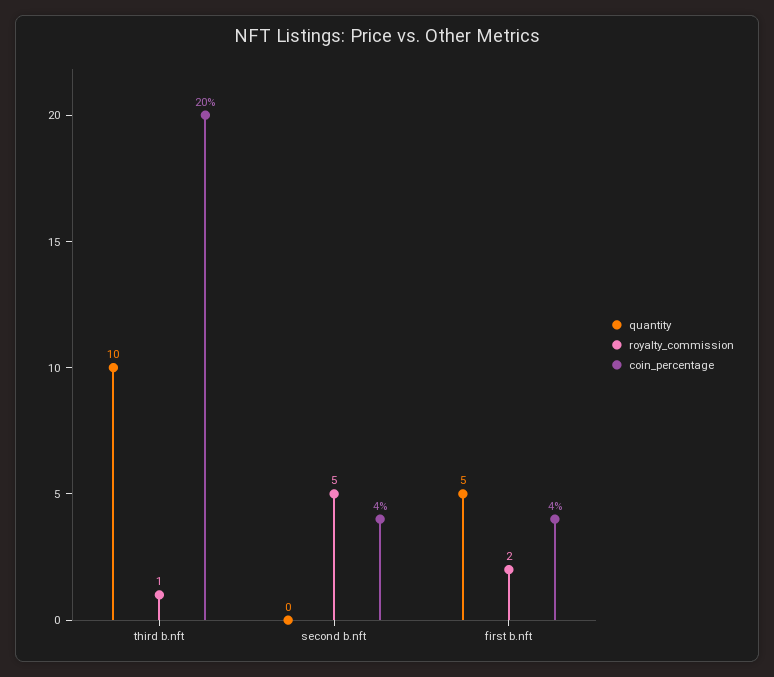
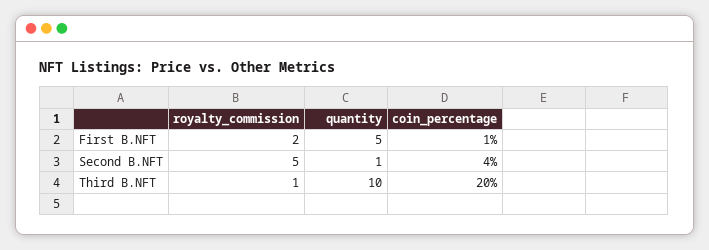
  {
    "quantity": {
      "third b.nft": 10,
-     "second b.nft": 0,
+     "second b.nft": 1,
      "first b.nft": 5
    },
    "royalty_commission": {
      "third b.nft": 1,
      "second b.nft": 5,
      "first b.nft": 2
    },
    "coin_percentage": {
      "third b.nft": 20,
      "second b.nft": 4,
-     "first b.nft": 4
+     "first b.nft": 1
    }
  }

